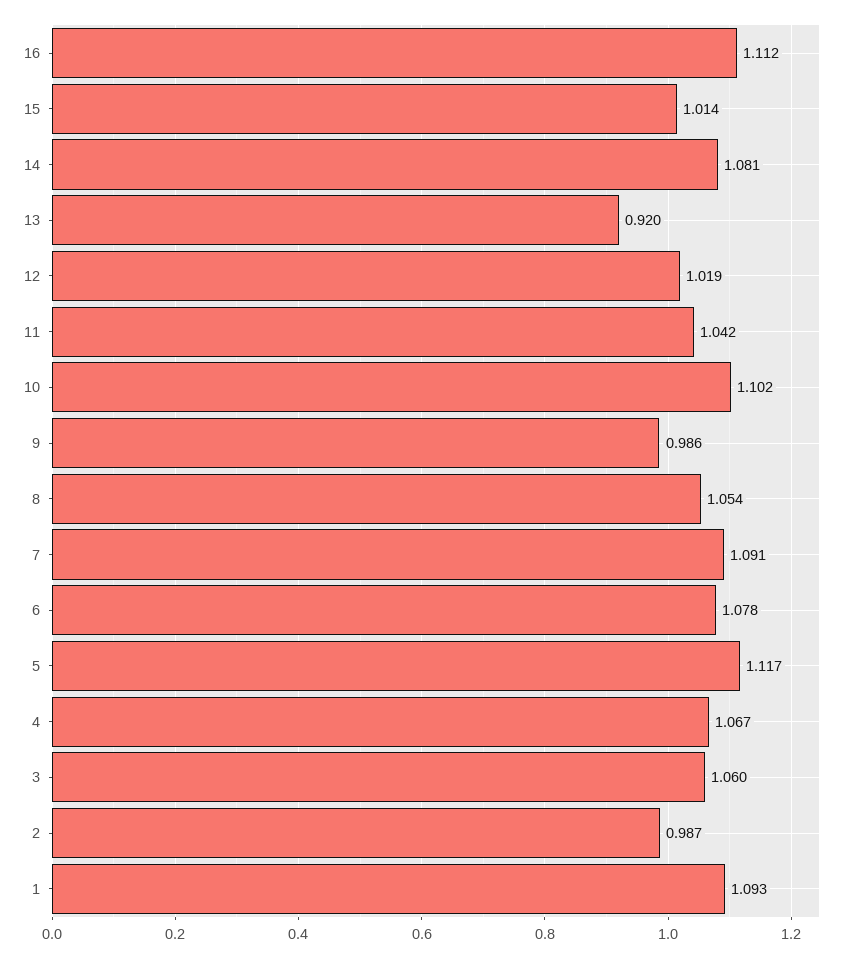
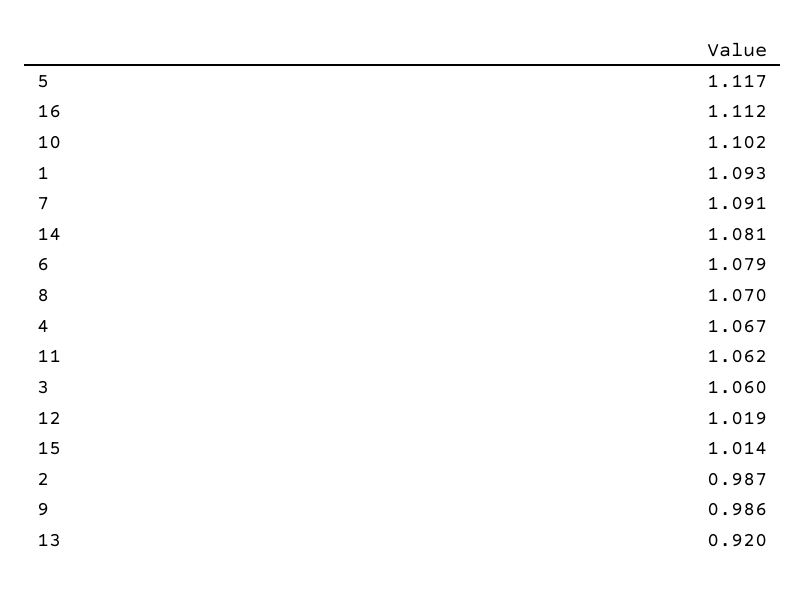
  {
    "16": 1.112,
    "15": 1.014,
    "14": 1.081,
    "13": 0.92,
    "12": 1.019,
-   "11": 1.042,
+   "11": 1.062,
    "10": 1.102,
    "9": 0.986,
-   "8": 1.054,
+   "8": 1.07,
    "7": 1.091,
-   "6": 1.078,
+   "6": 1.079,
    "5": 1.117,
    "4": 1.067,
    "3": 1.06,
    "2": 0.987,
    "1": 1.093
  }

